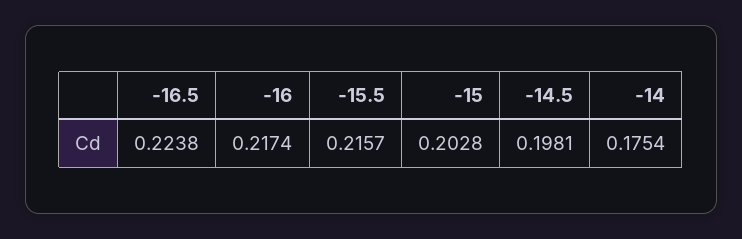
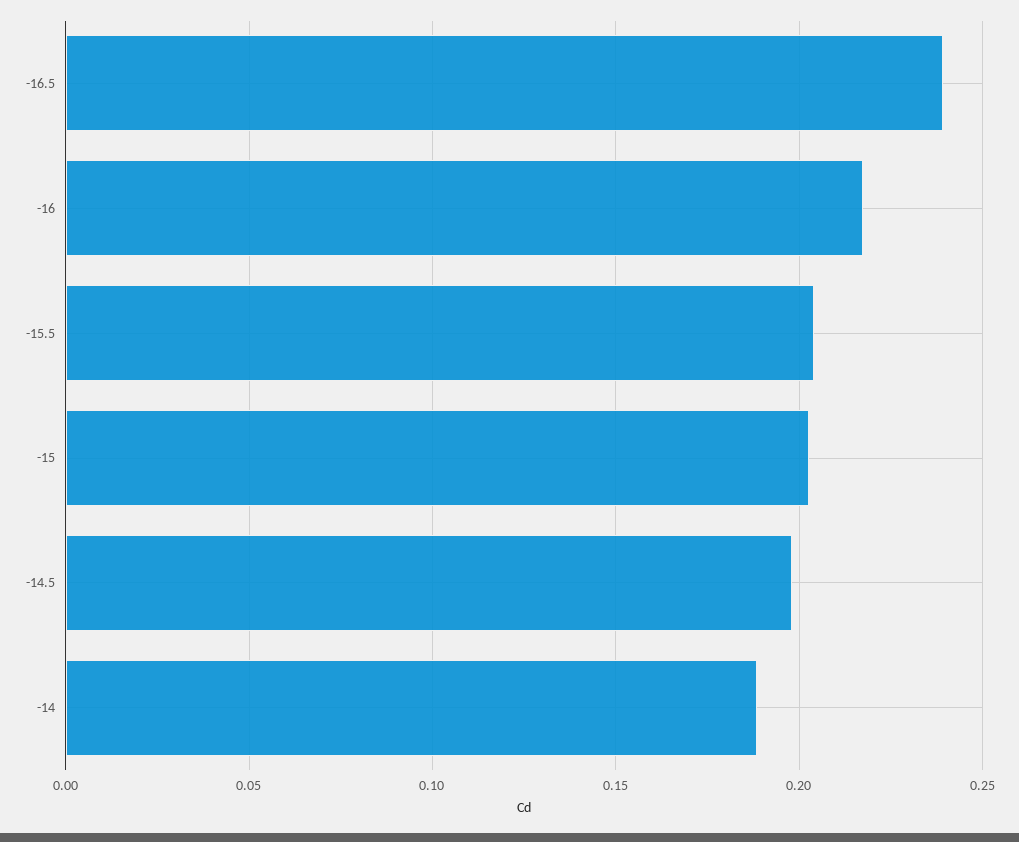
  {
-   "-16.5": 0.2238,
+   "-16.5": 0.24,
    "-16": 0.2174,
-   "-15.5": 0.2157,
+   "-15.5": 0.205,
    "-15": 0.2028,
    "-14.5": 0.1981,
-   "-14": 0.1754
+   "-14": 0.19
  }

